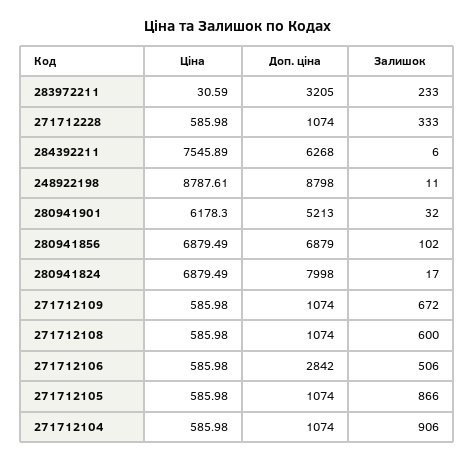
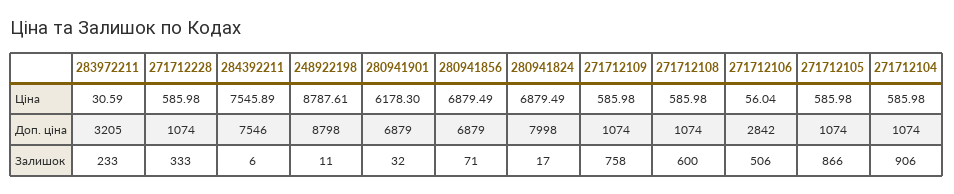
  {
    "Ціна": {
      "283972211": 30.59,
      "271712228": 585.98,
      "284392211": 7545.89,
      "248922198": 8787.61,
      "280941901": 6178.3,
      "280941856": 6879.49,
      "280941824": 6879.49,
      "271712109": 585.98,
      "271712108": 585.98,
-     "271712106": 585.98,
+     "271712106": 56.04,
      "271712105": 585.98,
      "271712104": 585.98
    },
    "Доп. ціна": {
      "283972211": 3205,
      "271712228": 1074,
-     "284392211": 6268,
+     "284392211": 7546,
      "248922198": 8798,
-     "280941901": 5213,
+     "280941901": 6879,
      "280941856": 6879,
      "280941824": 7998,
      "271712109": 1074,
      "271712108": 1074,
      "271712106": 2842,
      "271712105": 1074,
      "271712104": 1074
    },
    "Залишок": {
      "283972211": 233,
      "271712228": 333,
      "284392211": 6,
      "248922198": 11,
      "280941901": 32,
-     "280941856": 102,
+     "280941856": 71,
      "280941824": 17,
-     "271712109": 672,
+     "271712109": 758,
      "271712108": 600,
      "271712106": 506,
      "271712105": 866,
      "271712104": 906
    }
  }

